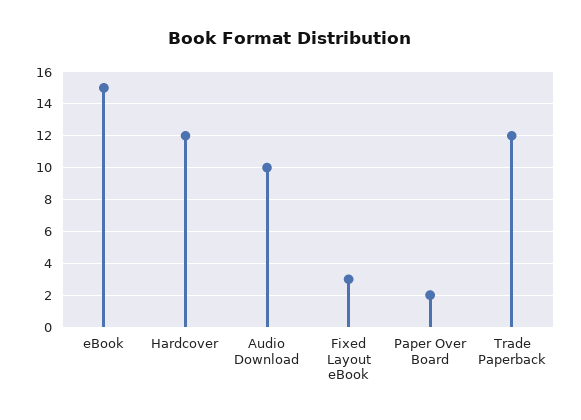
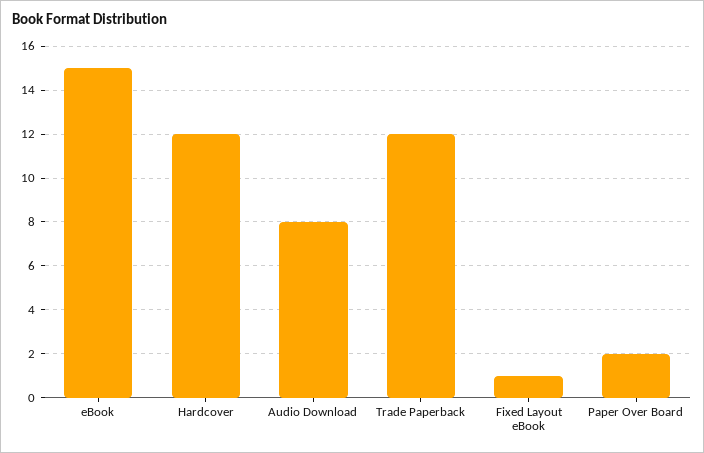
  {
    "eBook": 15,
    "Hardcover": 12,
-   "Audio Download": 10,
+   "Audio Download": 8,
-   "Fixed Layout eBook": 3,
+   "Fixed Layout eBook": 1,
    "Paper Over Board": 2,
    "Trade Paperback": 12
  }

